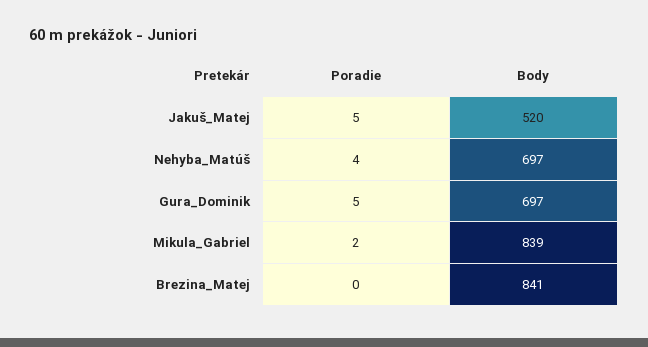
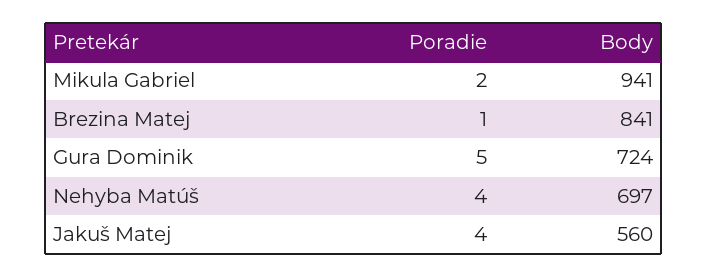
  {
    "Poradie": {
-     "Jakuš_Matej": 5,
+     "Jakuš_Matej": 4,
      "Nehyba_Matúš": 4,
      "Gura_Dominik": 5,
      "Mikula_Gabriel": 2,
-     "Brezina_Matej": 0
+     "Brezina_Matej": 1
    },
    "Body": {
-     "Jakuš_Matej": 520,
+     "Jakuš_Matej": 560,
      "Nehyba_Matúš": 697,
-     "Gura_Dominik": 697,
+     "Gura_Dominik": 724,
-     "Mikula_Gabriel": 839,
+     "Mikula_Gabriel": 941,
      "Brezina_Matej": 841
    }
  }

